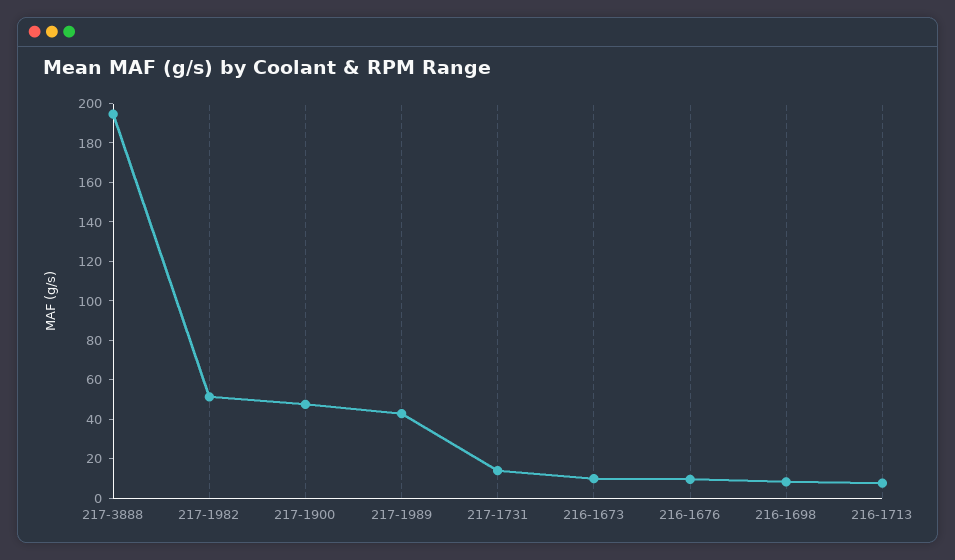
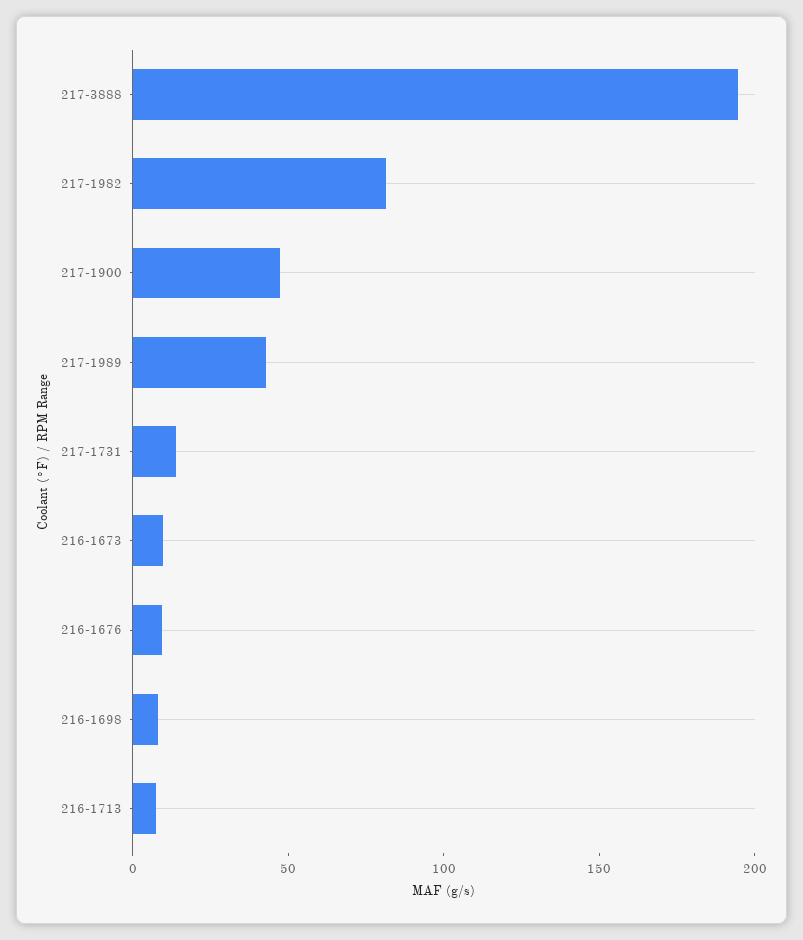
  {
    "217-3888": 195,
-   "217-1982": 50,
+   "217-1982": 80,
    "217-1900": 50,
    "217-1989": 45,
    "217-1731": 15,
    "216-1673": 10,
    "216-1676": 10,
    "216-1698": 10,
    "216-1713": 10
  }

